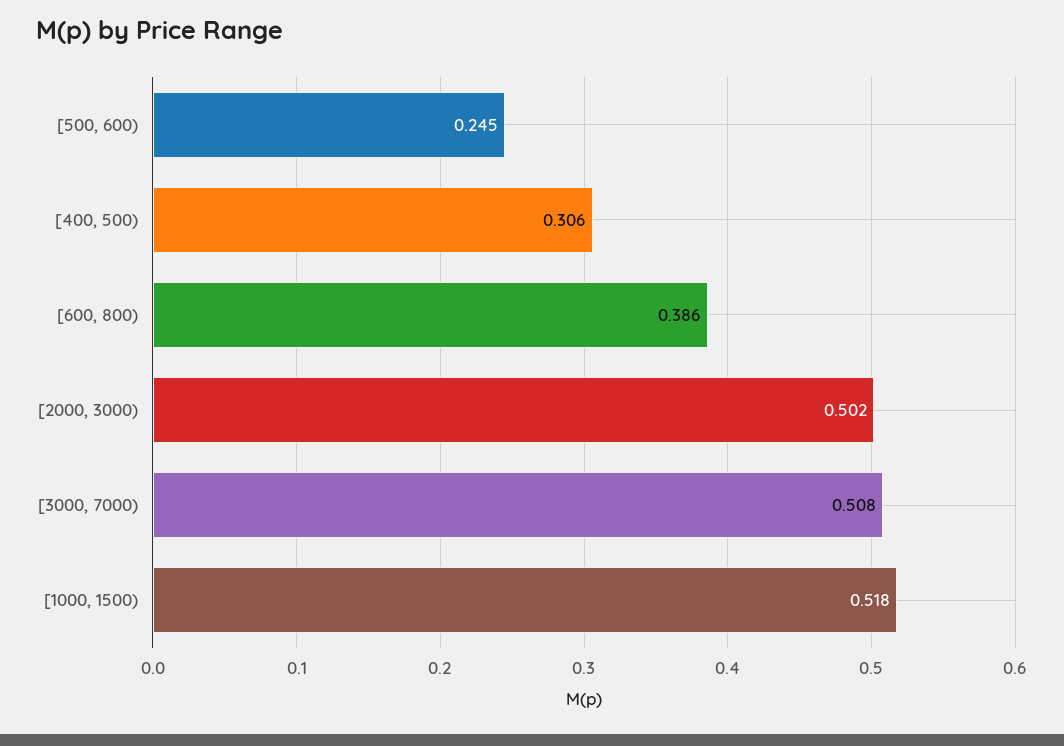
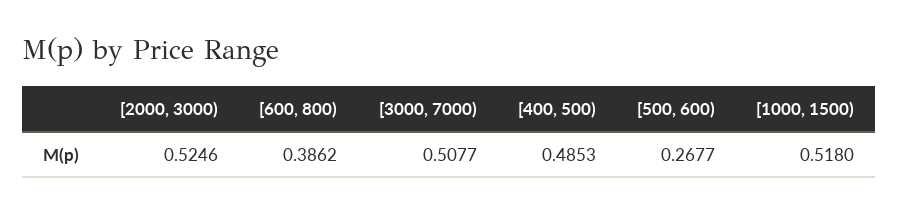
  {
-   "[500, 600)": 0.245,
+   "[500, 600)": 0.2677,
-   "[400, 500)": 0.306,
+   "[400, 500)": 0.4853,
    "[600, 800)": 0.3862,
-   "[2000, 3000)": 0.502,
+   "[2000, 3000)": 0.5246,
    "[3000, 7000)": 0.5077,
    "[1000, 1500)": 0.518
  }

